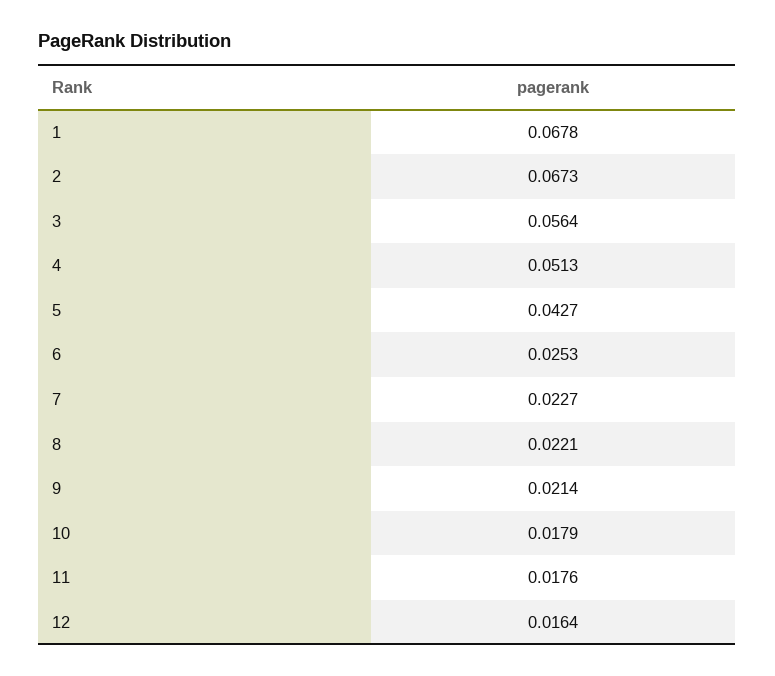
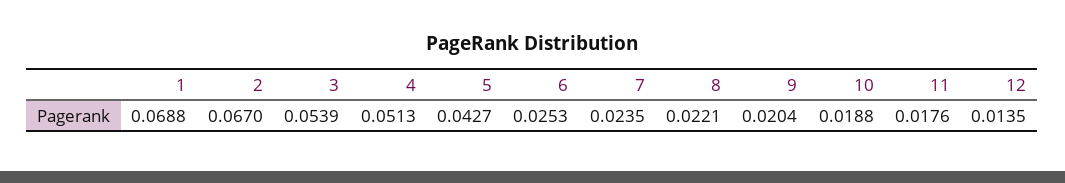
  {
-   "1": 0.0678,
+   "1": 0.0688,
-   "2": 0.0673,
+   "2": 0.067,
-   "3": 0.0564,
+   "3": 0.0539,
    "4": 0.0513,
    "5": 0.0427,
    "6": 0.0253,
-   "7": 0.0227,
+   "7": 0.0235,
    "8": 0.0221,
-   "9": 0.0214,
+   "9": 0.0204,
-   "10": 0.0179,
+   "10": 0.0188,
    "11": 0.0176,
-   "12": 0.0164
+   "12": 0.0135
  }

